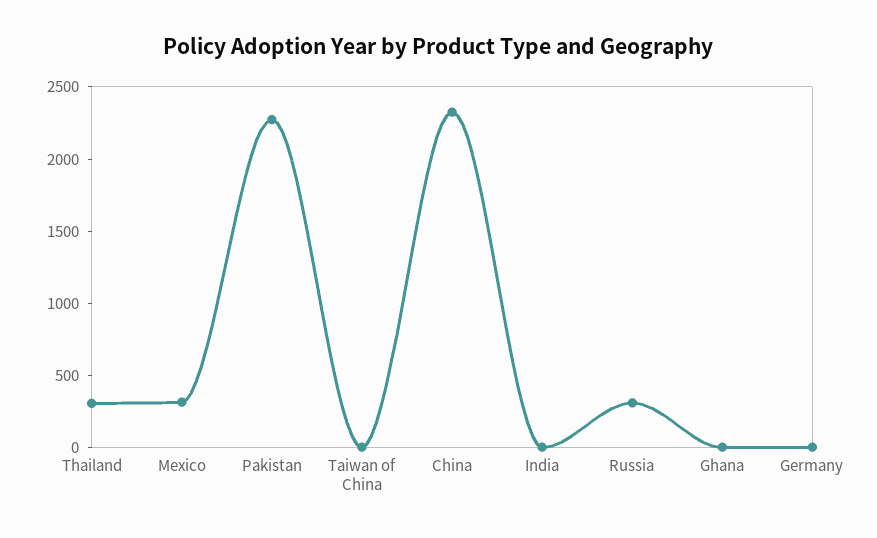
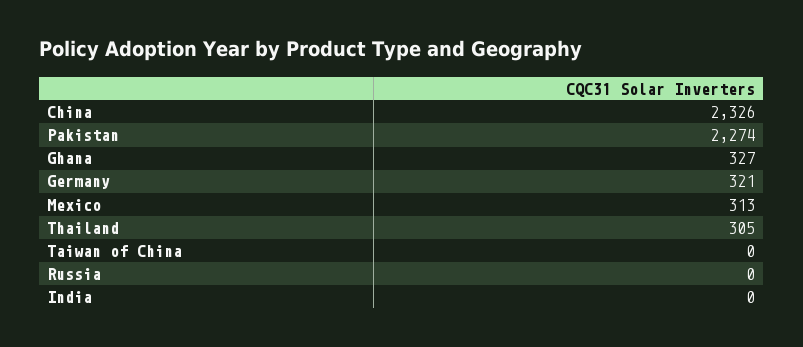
  {
    "Thailand": 305,
    "Mexico": 313,
    "Pakistan": 2274,
    "Taiwan of China": 0,
    "China": 2326,
    "India": 0,
-   "Russia": 300,
+   "Russia": 0,
-   "Ghana": 0,
+   "Ghana": 327,
-   "Germany": 0
+   "Germany": 321
  }

